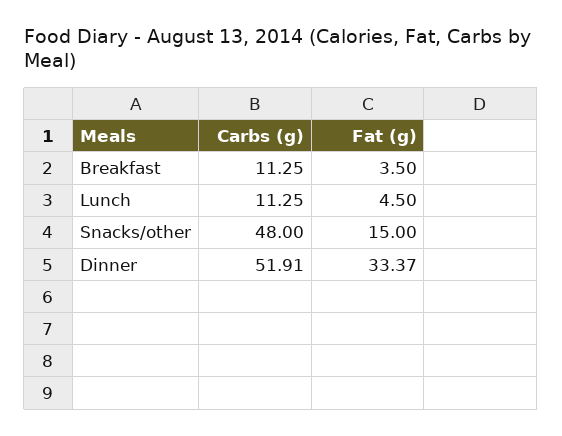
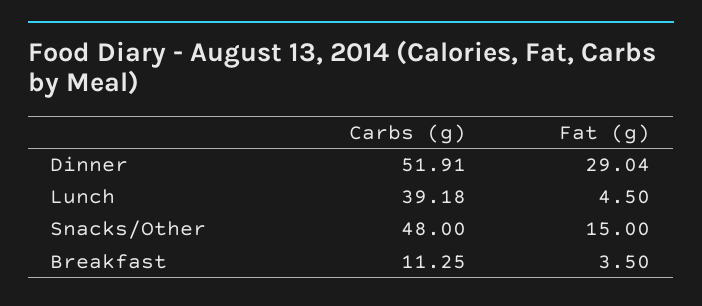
  {
    "Carbs (g)": {
      "Breakfast": 11.25,
-     "Lunch": 11.25,
+     "Lunch": 39.18,
      "Snacks/other": 48,
      "Dinner": 51.91
    },
    "Fat (g)": {
      "Breakfast": 3.5,
      "Lunch": 4.5,
      "Snacks/other": 15,
-     "Dinner": 33.37
+     "Dinner": 29.04
    }
  }

